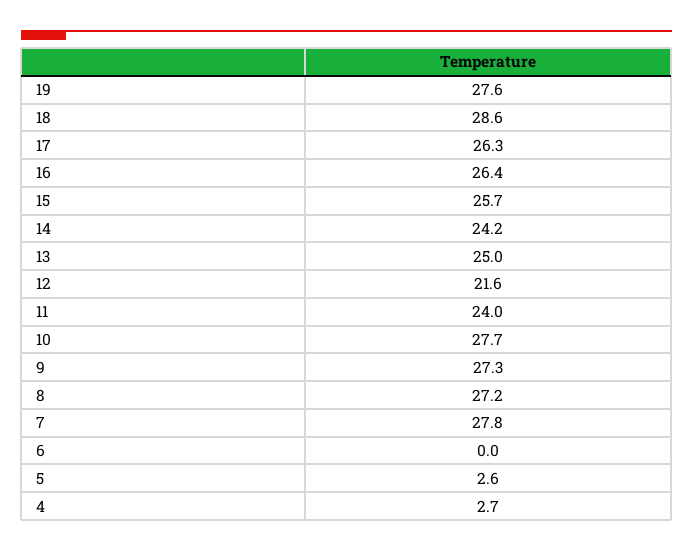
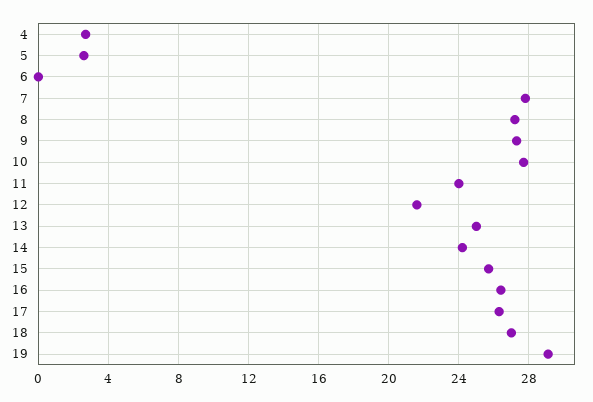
  {
-   "19": 27.6,
+   "19": 29,
-   "18": 28.6,
+   "18": 27,
    "17": 26.3,
    "16": 26.4,
    "15": 25.7,
    "14": 24.2,
    "13": 25,
    "12": 21.6,
    "11": 24,
    "10": 27.7,
    "9": 27.3,
    "8": 27.2,
    "7": 27.8,
    "6": 0,
    "5": 2.6,
    "4": 2.7
  }

